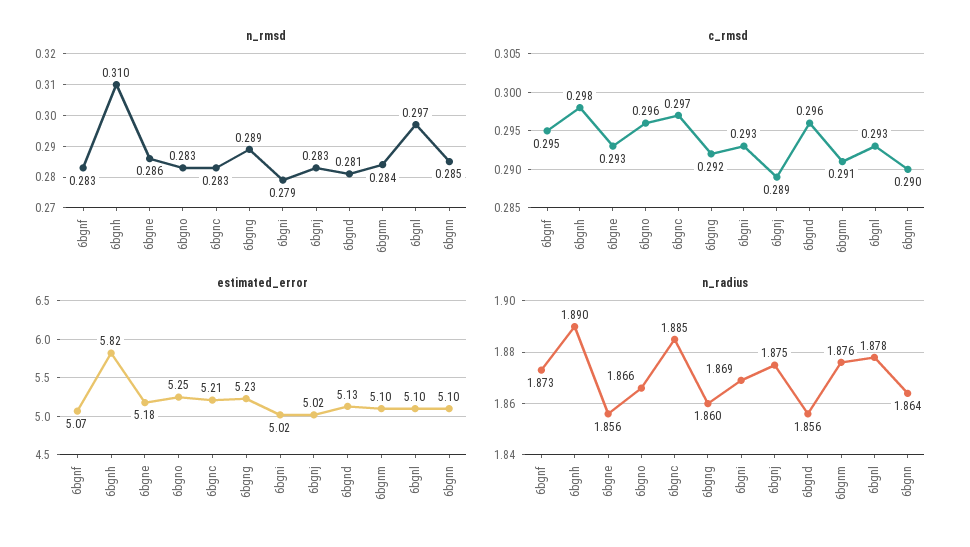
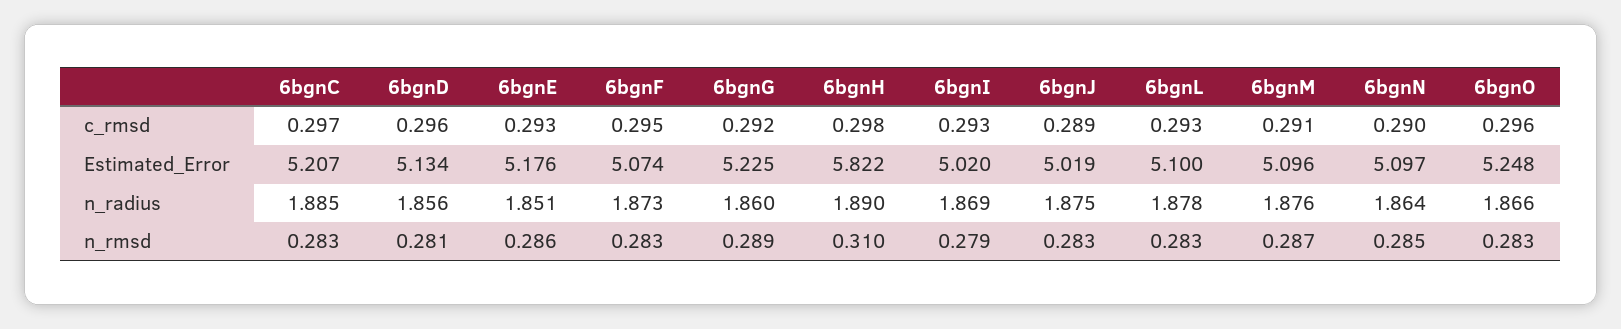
  {
    "n_rmsd": {
      "6bgnf": 0.283,
      "6bgnh": 0.31,
      "6bgne": 0.286,
      "6bgno": 0.283,
      "6bgnc": 0.283,
      "6bgng": 0.289,
      "6bgni": 0.279,
      "6bgnj": 0.283,
      "6bgnd": 0.281,
-     "6bgnm": 0.284,
+     "6bgnm": 0.287,
-     "6bgnl": 0.297,
+     "6bgnl": 0.283,
      "6bgnn": 0.285
    },
    "c_rmsd": {
      "6bgnf": 0.295,
      "6bgnh": 0.298,
      "6bgne": 0.293,
      "6bgno": 0.296,
      "6bgnc": 0.297,
      "6bgng": 0.292,
      "6bgni": 0.293,
      "6bgnj": 0.289,
      "6bgnd": 0.296,
      "6bgnm": 0.291,
      "6bgnl": 0.293,
      "6bgnn": 0.29
    },
    "estimated_error": {
      "6bgnf": 5.074,
      "6bgnh": 5.822,
      "6bgne": 5.176,
      "6bgno": 5.248,
      "6bgnc": 5.207,
      "6bgng": 5.225,
      "6bgni": 5.02,
      "6bgnj": 5.019,
      "6bgnd": 5.134,
      "6bgnm": 5.096,
      "6bgnl": 5.1,
      "6bgnn": 5.097
    },
    "n_radius": {
      "6bgnf": 1.873,
      "6bgnh": 1.89,
-     "6bgne": 1.856,
+     "6bgne": 1.851,
      "6bgno": 1.866,
      "6bgnc": 1.885,
      "6bgng": 1.86,
      "6bgni": 1.869,
      "6bgnj": 1.875,
      "6bgnd": 1.856,
      "6bgnm": 1.876,
      "6bgnl": 1.878,
      "6bgnn": 1.864
    }
  }

